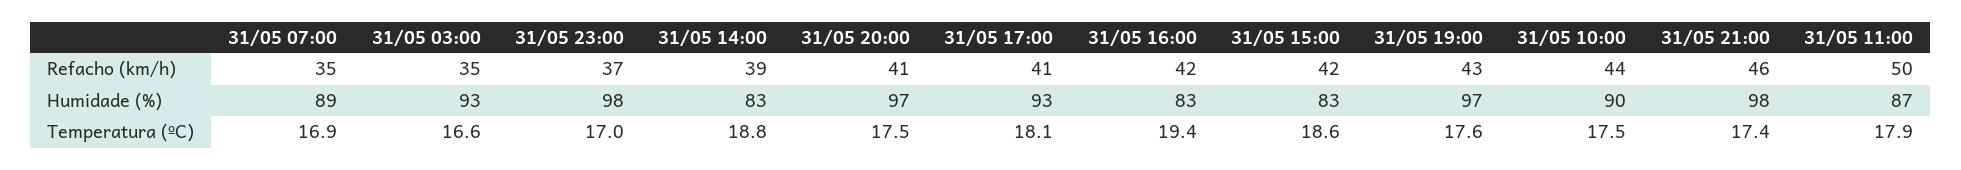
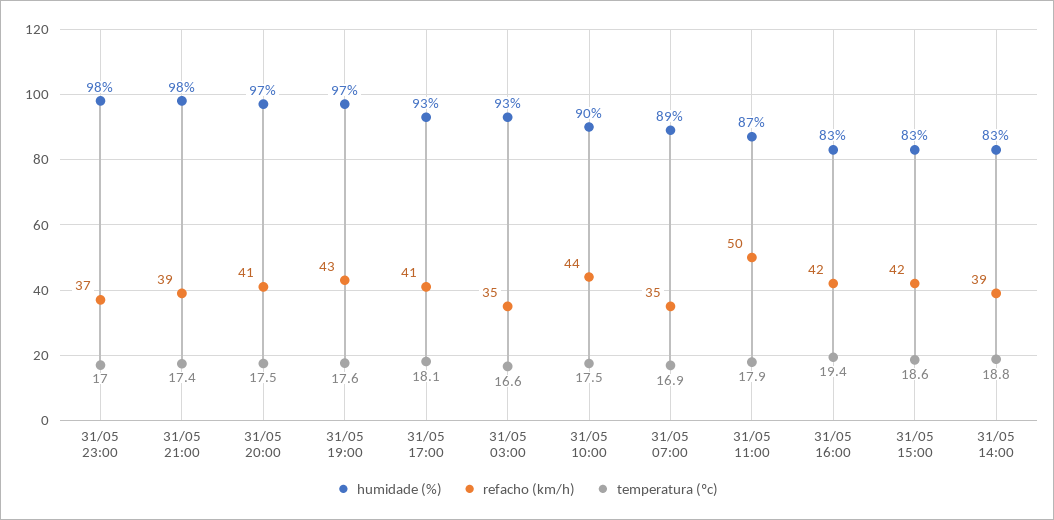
  {
    "Refacho (km/h)": {
      "31/05 07:00": 35,
      "31/05 03:00": 35,
      "31/05 23:00": 37,
      "31/05 14:00": 39,
      "31/05 20:00": 41,
      "31/05 17:00": 41,
      "31/05 16:00": 42,
      "31/05 15:00": 42,
      "31/05 19:00": 43,
      "31/05 10:00": 44,
-     "31/05 21:00": 46,
+     "31/05 21:00": 39,
      "31/05 11:00": 50
    },
    "Humidade (%)": {
      "31/05 07:00": 89,
      "31/05 03:00": 93,
      "31/05 23:00": 98,
      "31/05 14:00": 83,
      "31/05 20:00": 97,
      "31/05 17:00": 93,
      "31/05 16:00": 83,
      "31/05 15:00": 83,
      "31/05 19:00": 97,
      "31/05 10:00": 90,
      "31/05 21:00": 98,
      "31/05 11:00": 87
    },
    "Temperatura (ºC)": {
      "31/05 07:00": 16.9,
      "31/05 03:00": 16.6,
      "31/05 23:00": 17,
      "31/05 14:00": 18.8,
      "31/05 20:00": 17.5,
      "31/05 17:00": 18.1,
      "31/05 16:00": 19.4,
      "31/05 15:00": 18.6,
      "31/05 19:00": 17.6,
      "31/05 10:00": 17.5,
      "31/05 21:00": 17.4,
      "31/05 11:00": 17.9
    }
  }

